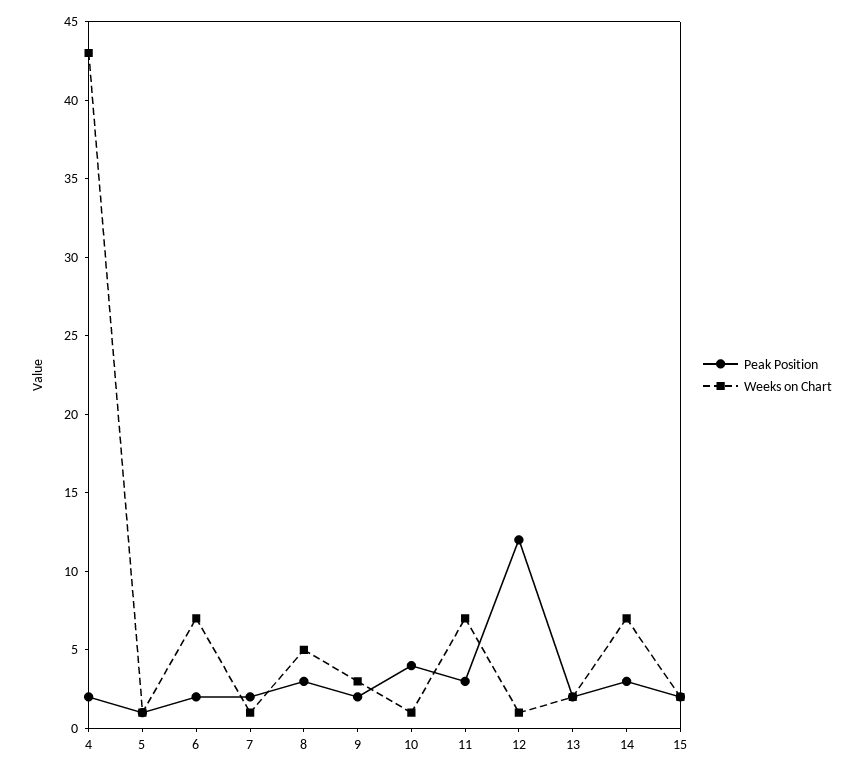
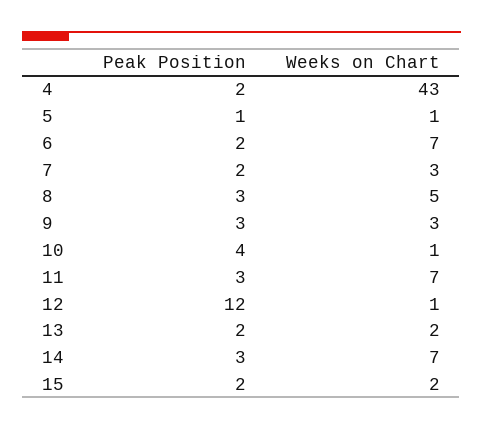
  {
    "Peak Position": {
      "4": 2,
      "5": 1,
      "6": 2,
      "7": 2,
      "8": 3,
-     "9": 2,
+     "9": 3,
      "10": 4,
      "11": 3,
      "12": 12,
      "13": 2,
      "14": 3,
      "15": 2
    },
    "Weeks on Chart": {
      "4": 43,
      "5": 1,
      "6": 7,
-     "7": 1,
+     "7": 3,
      "8": 5,
      "9": 3,
      "10": 1,
      "11": 7,
      "12": 1,
      "13": 2,
      "14": 7,
      "15": 2
    }
  }

